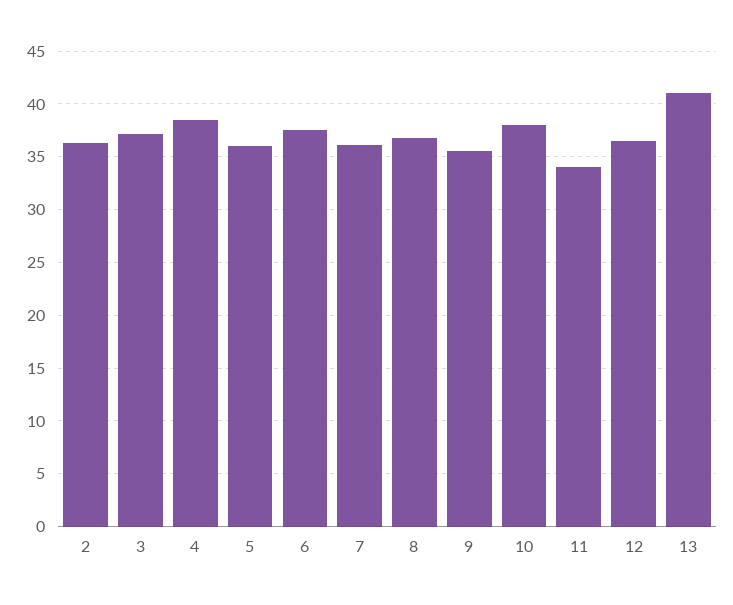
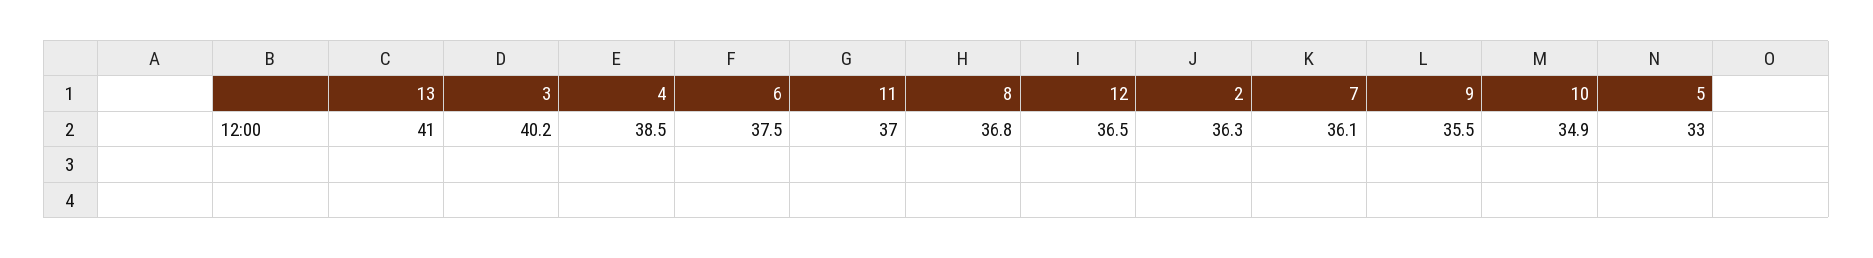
  {
    "2": 36.3,
-   "3": 37,
+   "3": 40.2,
    "4": 38.5,
-   "5": 36,
+   "5": 33,
    "6": 37.5,
    "7": 36.1,
    "8": 36.8,
    "9": 35.5,
-   "10": 38,
+   "10": 34.9,
-   "11": 34,
+   "11": 37,
    "12": 36.5,
    "13": 41
  }

